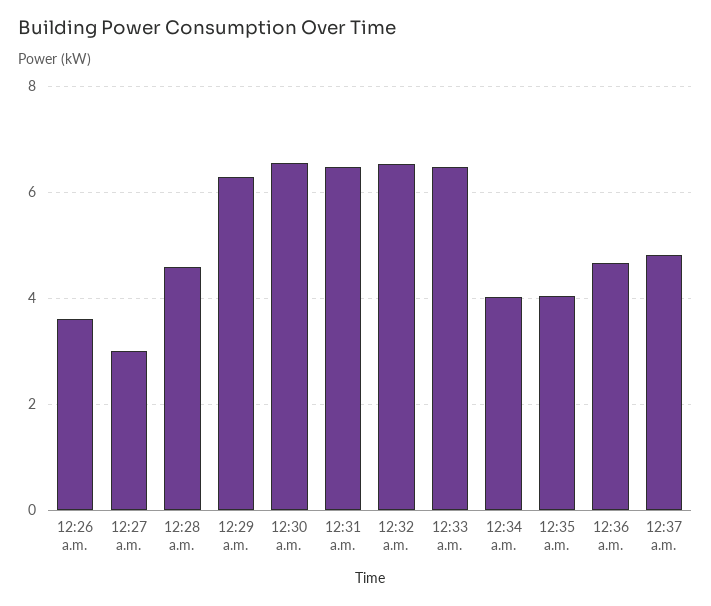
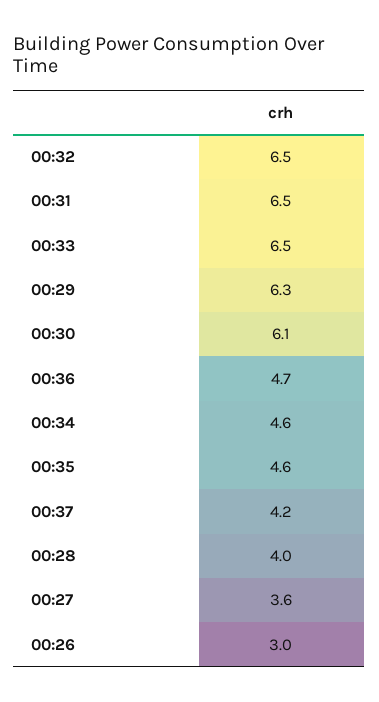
  {
-   "12:26 a.m.": 3.6,
+   "12:26 a.m.": 3,
-   "12:27 a.m.": 3,
+   "12:27 a.m.": 3.6,
-   "12:28 a.m.": 4.6,
+   "12:28 a.m.": 4,
    "12:29 a.m.": 6.3,
-   "12:30 a.m.": 6.6,
+   "12:30 a.m.": 6.1,
    "12:31 a.m.": 6.5,
    "12:32 a.m.": 6.5,
    "12:33 a.m.": 6.5,
-   "12:34 a.m.": 4,
+   "12:34 a.m.": 4.6,
-   "12:35 a.m.": 4,
+   "12:35 a.m.": 4.6,
    "12:36 a.m.": 4.7,
-   "12:37 a.m.": 4.8
+   "12:37 a.m.": 4.2
  }

